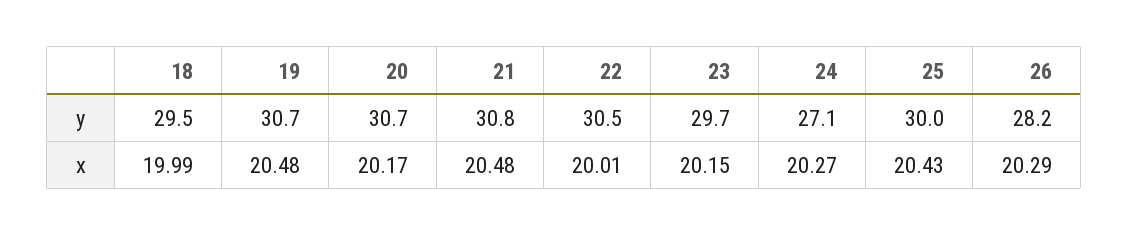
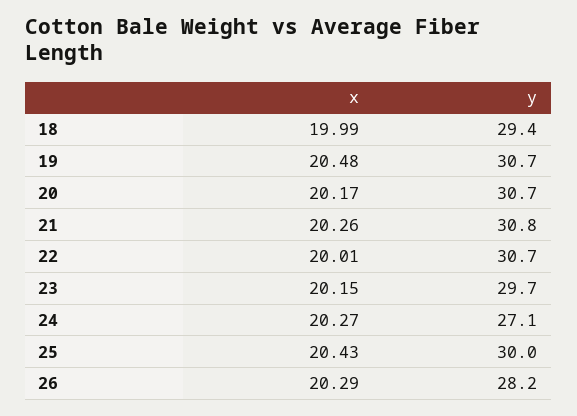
  {
    "18": {
-     "y": 29.5,
+     "y": 29.4,
      "x": 19.99
    },
    "19": {
      "y": 30.7,
      "x": 20.48
    },
    "20": {
      "y": 30.7,
      "x": 20.17
    },
    "21": {
      "y": 30.8,
-     "x": 20.48
+     "x": 20.26
    },
    "22": {
-     "y": 30.5,
+     "y": 30.7,
      "x": 20.01
    },
    "23": {
      "y": 29.7,
      "x": 20.15
    },
    "24": {
      "y": 27.1,
      "x": 20.27
    },
    "25": {
      "y": 30,
      "x": 20.43
    },
    "26": {
      "y": 28.2,
      "x": 20.29
    }
  }

